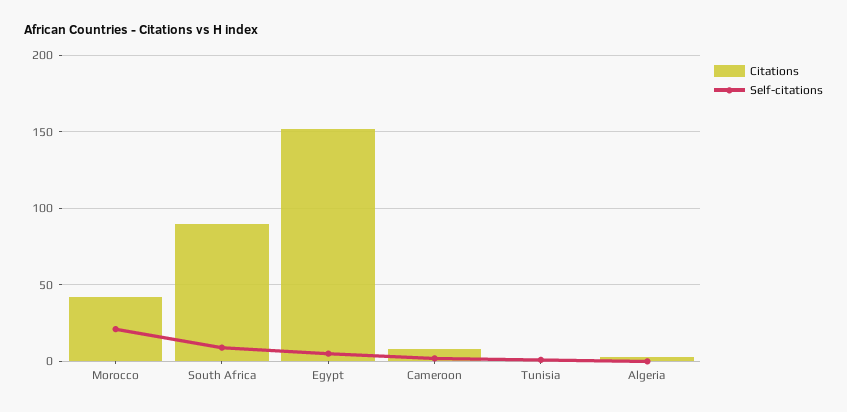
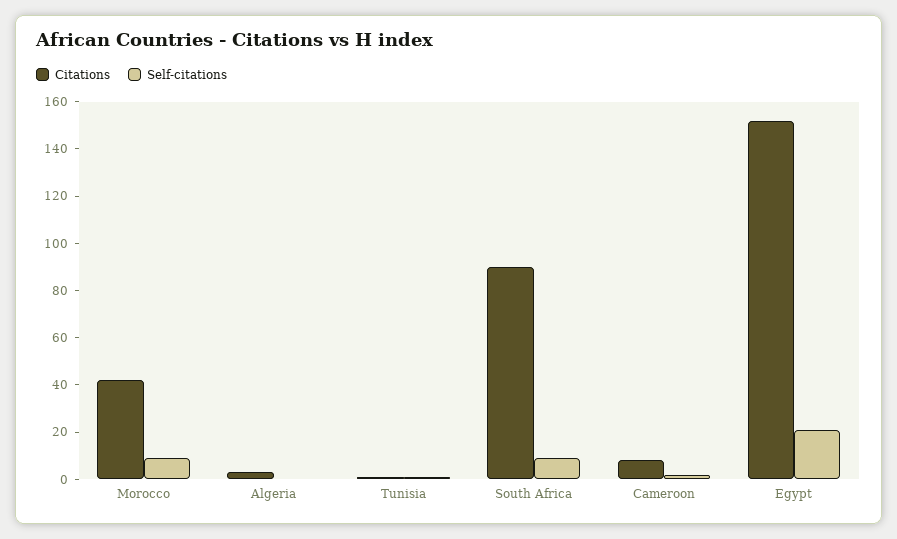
  {
    "Citations": {
      "Morocco": 40,
      "South Africa": 90,
      "Egypt": 150,
      "Cameroon": 10,
      "Tunisia": 0,
      "Algeria": 5
    },
    "Self-citations": {
-     "Morocco": 20,
+     "Morocco": 10,
      "South Africa": 10,
-     "Egypt": 5,
+     "Egypt": 20,
      "Cameroon": 0,
      "Tunisia": 0,
      "Algeria": 0
    }
  }

